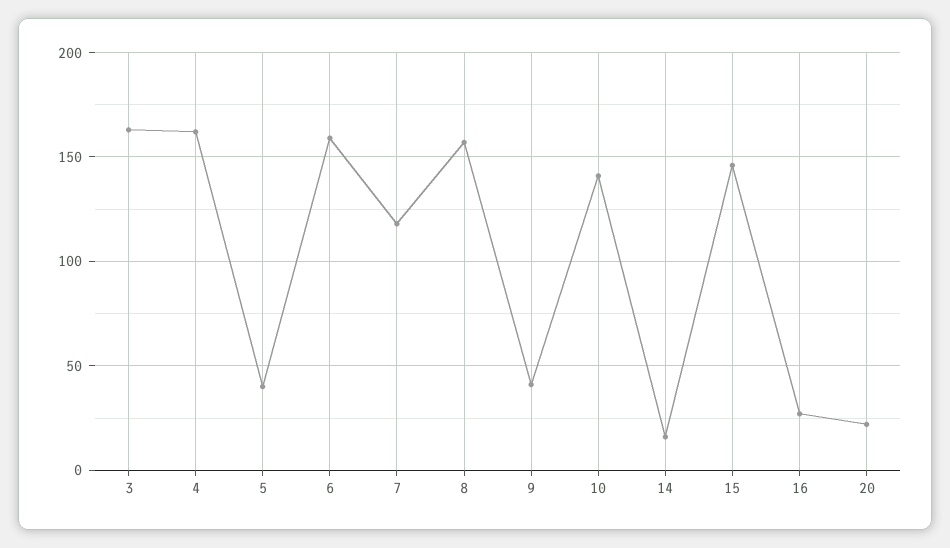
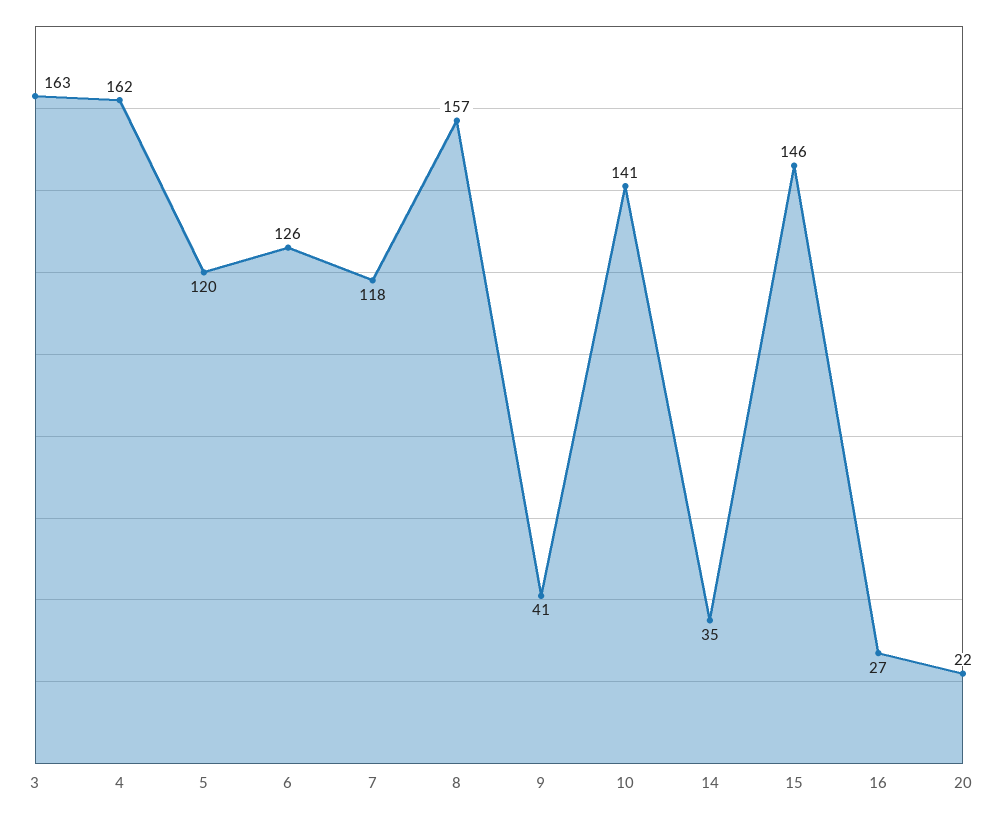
  {
    "3": 163,
    "4": 162,
-   "5": 40,
+   "5": 120,
-   "6": 160,
+   "6": 126,
    "7": 118,
    "8": 157,
    "9": 41,
    "10": 141,
-   "14": 15,
+   "14": 35,
    "15": 146,
    "16": 27,
    "20": 22
  }

